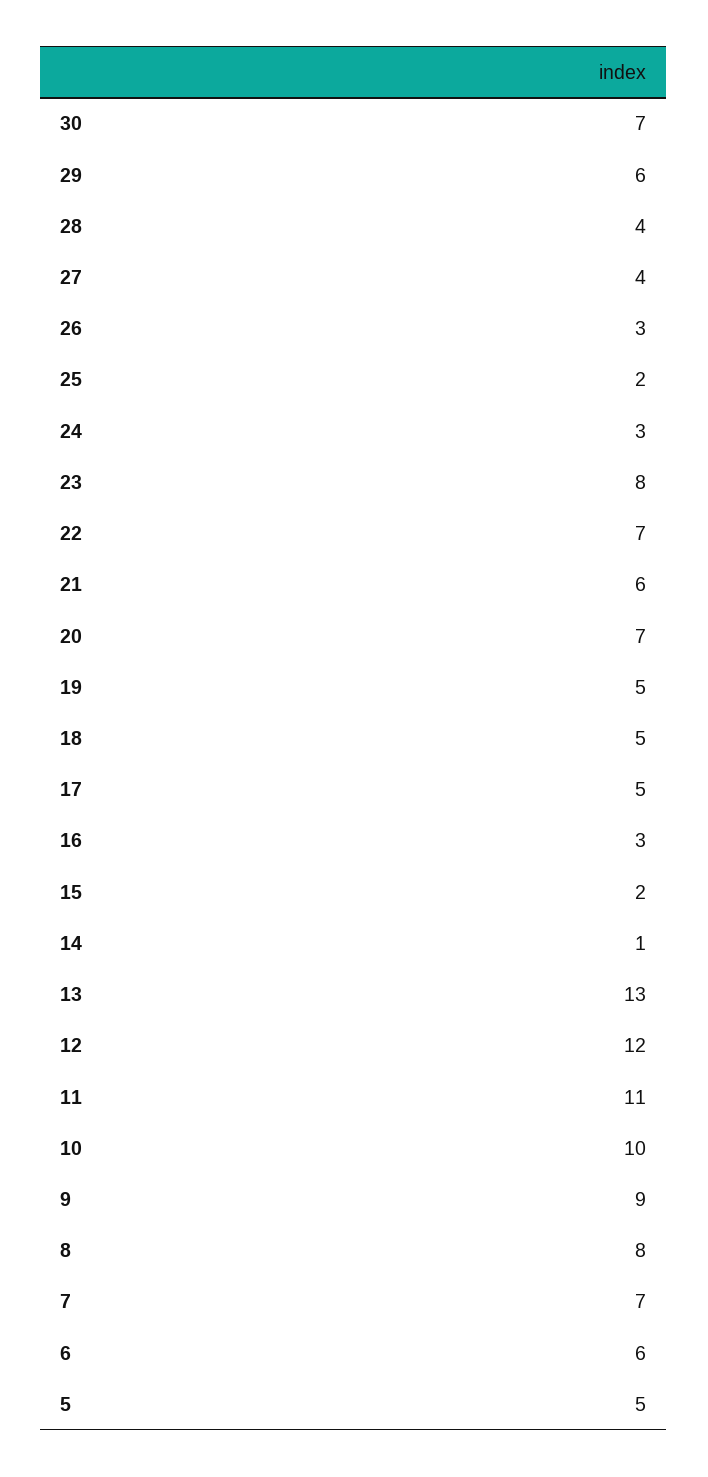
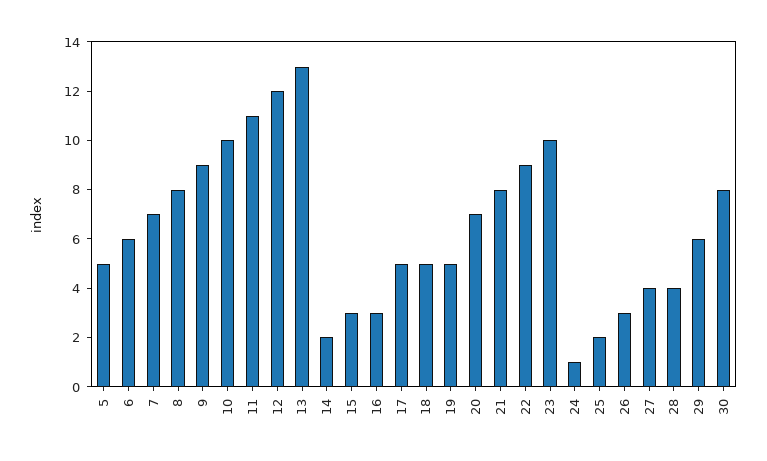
  {
-   "30": 7,
+   "30": 8,
    "29": 6,
    "28": 4,
    "27": 4,
    "26": 3,
    "25": 2,
-   "24": 3,
+   "24": 1,
-   "23": 8,
+   "23": 10,
-   "22": 7,
+   "22": 9,
-   "21": 6,
+   "21": 8,
    "20": 7,
    "19": 5,
    "18": 5,
    "17": 5,
    "16": 3,
-   "15": 2,
+   "15": 3,
-   "14": 1,
+   "14": 2,
    "13": 13,
    "12": 12,
    "11": 11,
    "10": 10,
    "9": 9,
    "8": 8,
    "7": 7,
    "6": 6,
    "5": 5
  }

